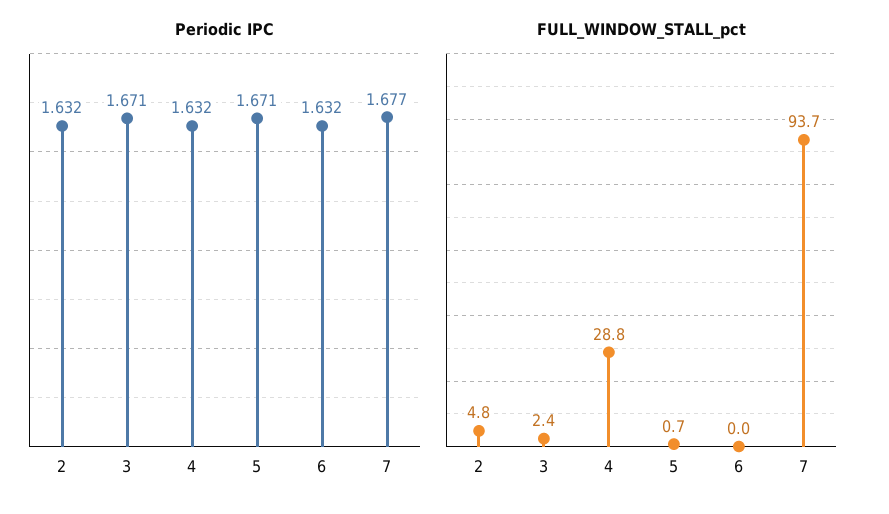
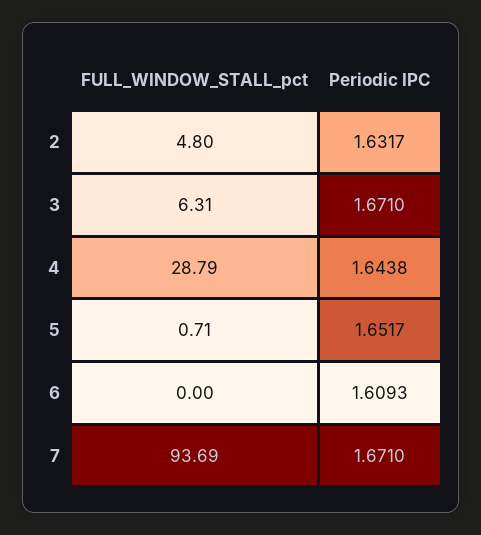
  {
    "Periodic IPC": {
      "2": 1.6317,
      "3": 1.671,
-     "4": 1.632,
+     "4": 1.6438,
-     "5": 1.671,
+     "5": 1.6517,
-     "6": 1.632,
+     "6": 1.6093,
-     "7": 1.677
+     "7": 1.671
    },
    "FULL_WINDOW_STALL_pct": {
      "2": 4.8,
-     "3": 2.4,
+     "3": 6.31,
      "4": 28.79,
      "5": 0.71,
      "6": 0,
      "7": 93.69
    }
  }

